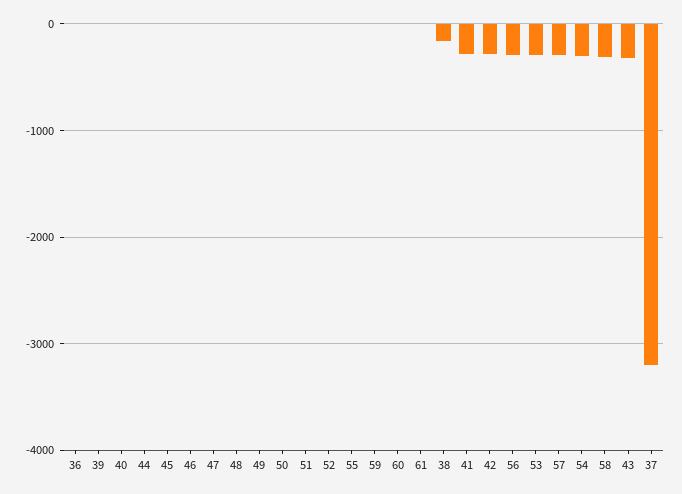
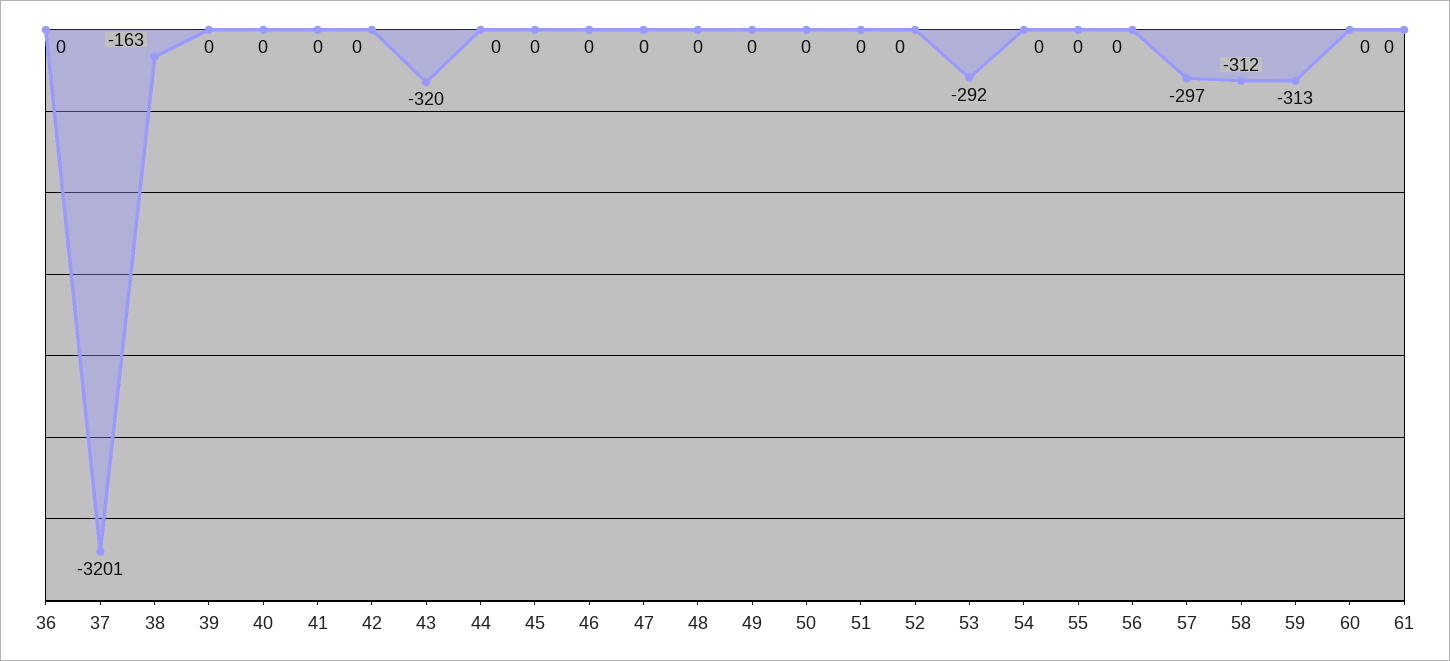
  {
    "36": 0,
    "39": 0,
    "40": 0,
    "44": 0,
    "45": 0,
    "46": 0,
    "47": 0,
    "48": 0,
    "49": 0,
    "50": 0,
    "51": 0,
    "52": 0,
    "55": 0,
-   "59": 0,
+   "59": -313,
    "60": 0,
    "61": 0,
    "38": -163,
-   "41": -300,
+   "41": 0,
-   "42": -300,
+   "42": 0,
-   "56": -300,
+   "56": 0,
    "53": -292,
    "57": -297,
-   "54": -300,
+   "54": 0,
    "58": -312,
    "43": -320,
    "37": -3201
  }

